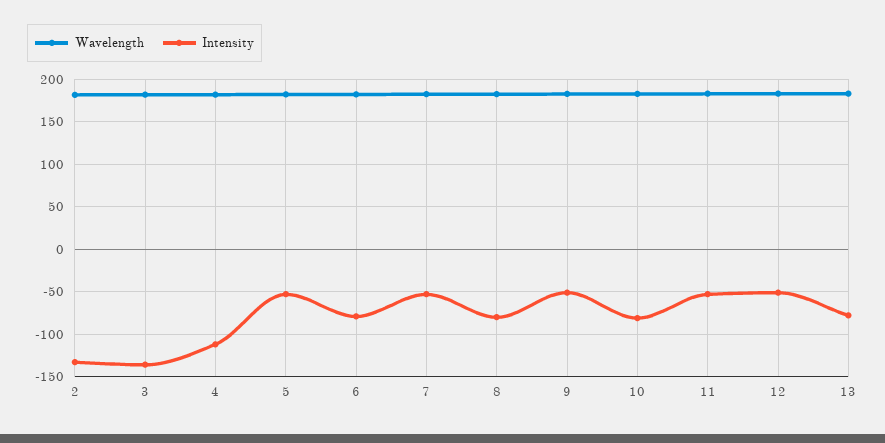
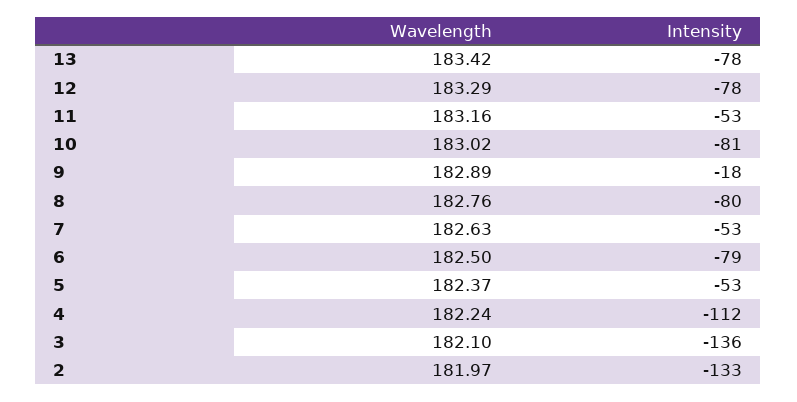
  {
    "Wavelength": {
      "2": 181.97,
      "3": 182.1,
      "4": 182.24,
      "5": 182.37,
      "6": 182.5,
      "7": 182.63,
      "8": 182.76,
      "9": 182.89,
      "10": 183.02,
      "11": 183.16,
      "12": 183.29,
      "13": 183.42
    },
    "Intensity": {
      "2": -133,
      "3": -136,
      "4": -112,
      "5": -53,
      "6": -79,
      "7": -53,
      "8": -80,
-     "9": -50,
+     "9": -18,
      "10": -81,
      "11": -53,
-     "12": -50,
+     "12": -78,
      "13": -78
    }
  }

